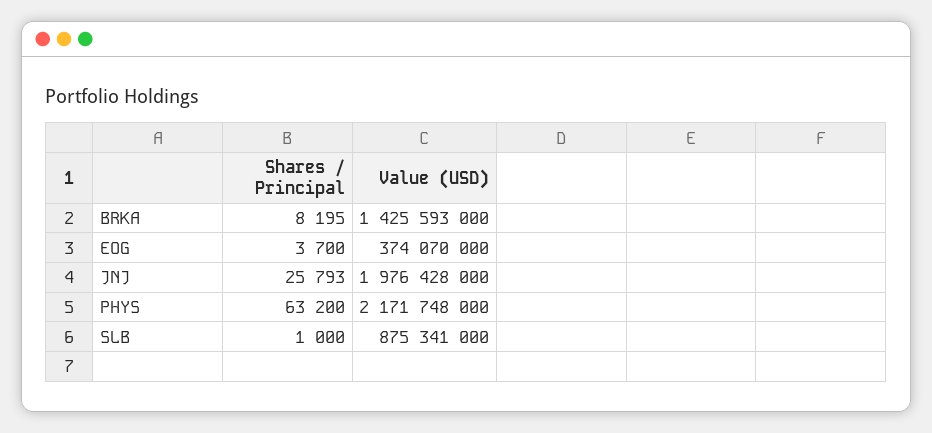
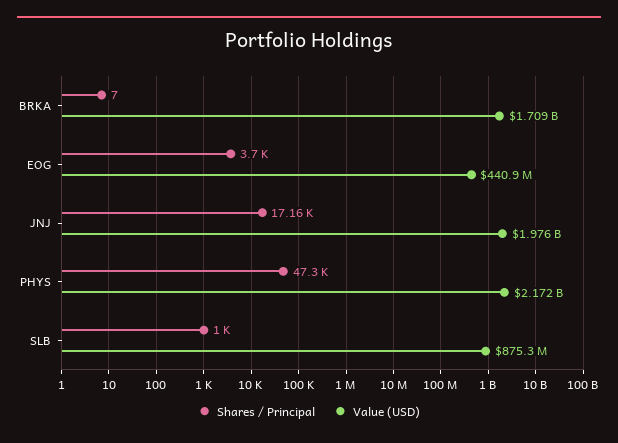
  {
    "Shares / Principal": {
-     "BRKA": 8195,
+     "BRKA": 7,
      "EOG": 3700,
-     "JNJ": 25793,
+     "JNJ": 17160,
-     "PHYS": 63200,
+     "PHYS": 47300,
      "SLB": 1000
    },
    "Value (USD)": {
-     "BRKA": 1425593000,
+     "BRKA": 1709000000,
-     "EOG": 374070000,
+     "EOG": 440900000,
      "JNJ": 1976428000,
      "PHYS": 2171748000,
      "SLB": 875341000
    }
  }

